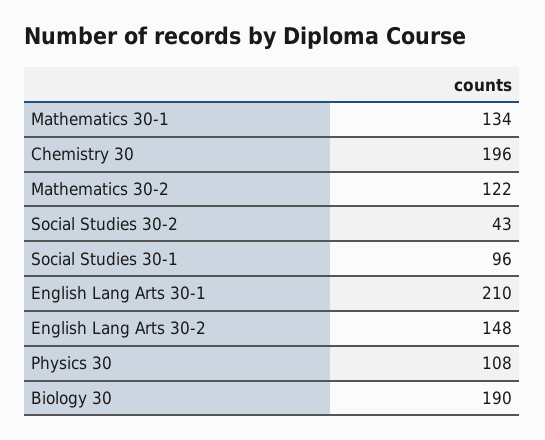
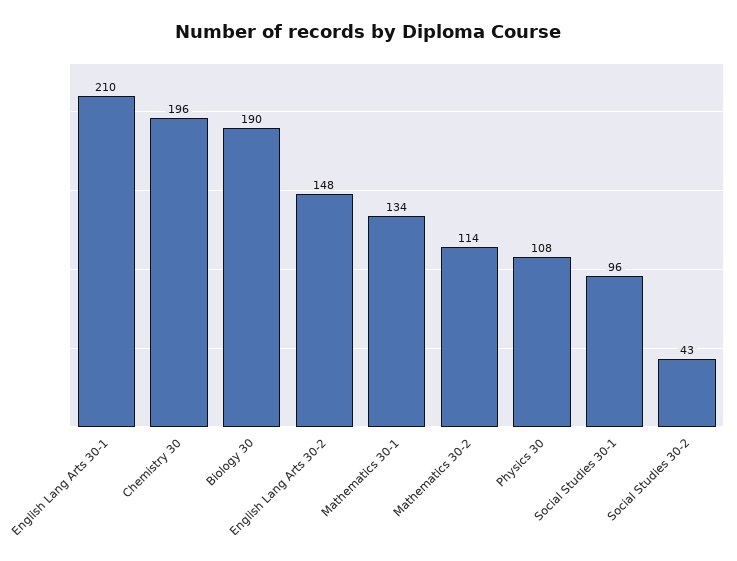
  {
    "Mathematics 30-1": 134,
    "Chemistry 30": 196,
-   "Mathematics 30-2": 122,
+   "Mathematics 30-2": 114,
    "Social Studies 30-2": 43,
    "Social Studies 30-1": 96,
    "English Lang Arts 30-1": 210,
    "English Lang Arts 30-2": 148,
    "Physics 30": 108,
    "Biology 30": 190
  }

